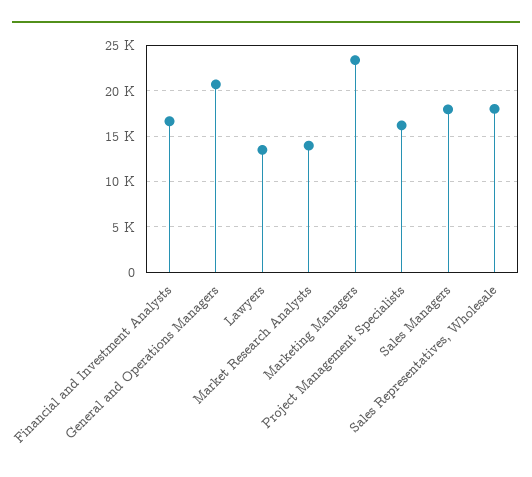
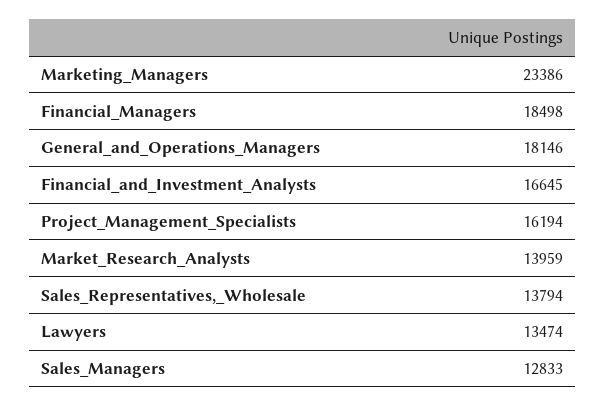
  {
    "Financial and Investment Analysts": 16645,
-   "General and Operations Managers": 21000,
+   "General and Operations Managers": 18146,
    "Lawyers": 13474,
    "Market Research Analysts": 13959,
    "Marketing Managers": 23386,
    "Project Management Specialists": 16194,
-   "Sales Managers": 18000,
+   "Sales Managers": 12833,
-   "Sales Representatives, Wholesale": 18000
+   "Sales Representatives, Wholesale": 13794,
+   "Financial_Managers": 18498
  }

